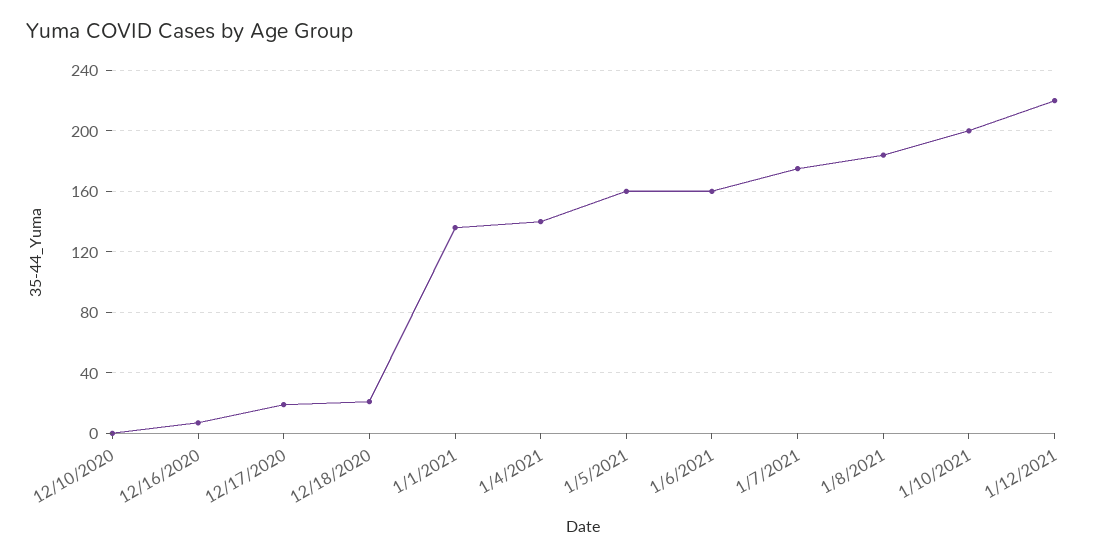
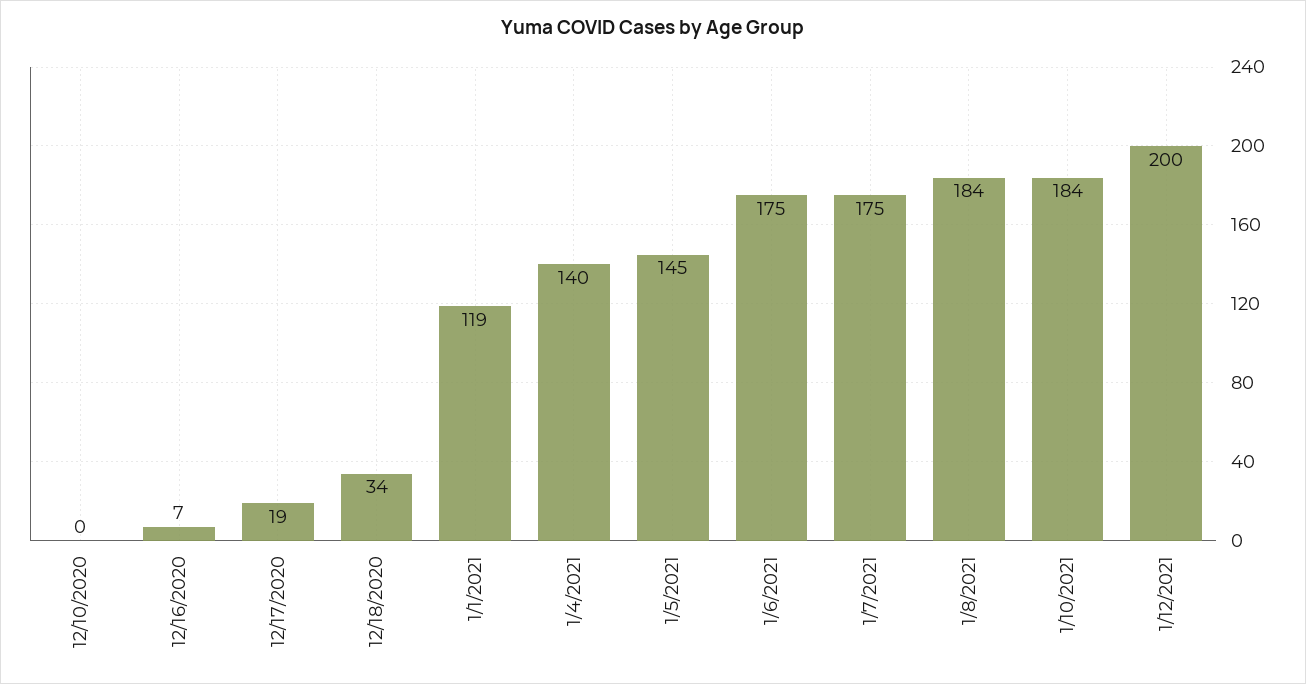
  {
    "12/10/2020": 0,
    "12/16/2020": 7,
    "12/17/2020": 19,
-   "12/18/2020": 20,
+   "12/18/2020": 34,
-   "1/1/2021": 135,
+   "1/1/2021": 119,
    "1/4/2021": 140,
-   "1/5/2021": 160,
+   "1/5/2021": 145,
-   "1/6/2021": 160,
+   "1/6/2021": 175,
    "1/7/2021": 175,
    "1/8/2021": 184,
-   "1/10/2021": 200,
+   "1/10/2021": 184,
-   "1/12/2021": 220
+   "1/12/2021": 200
  }

